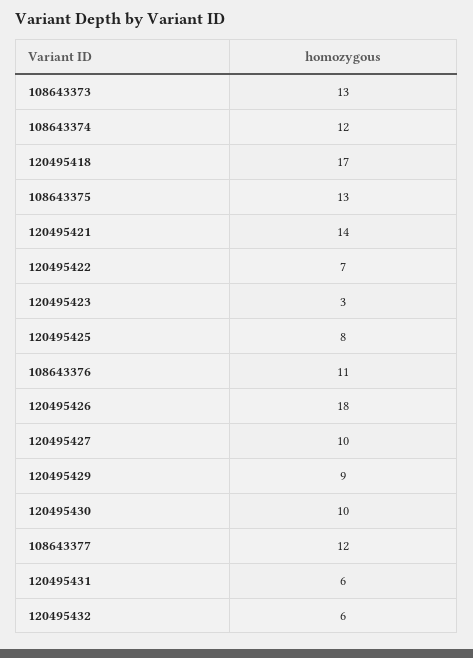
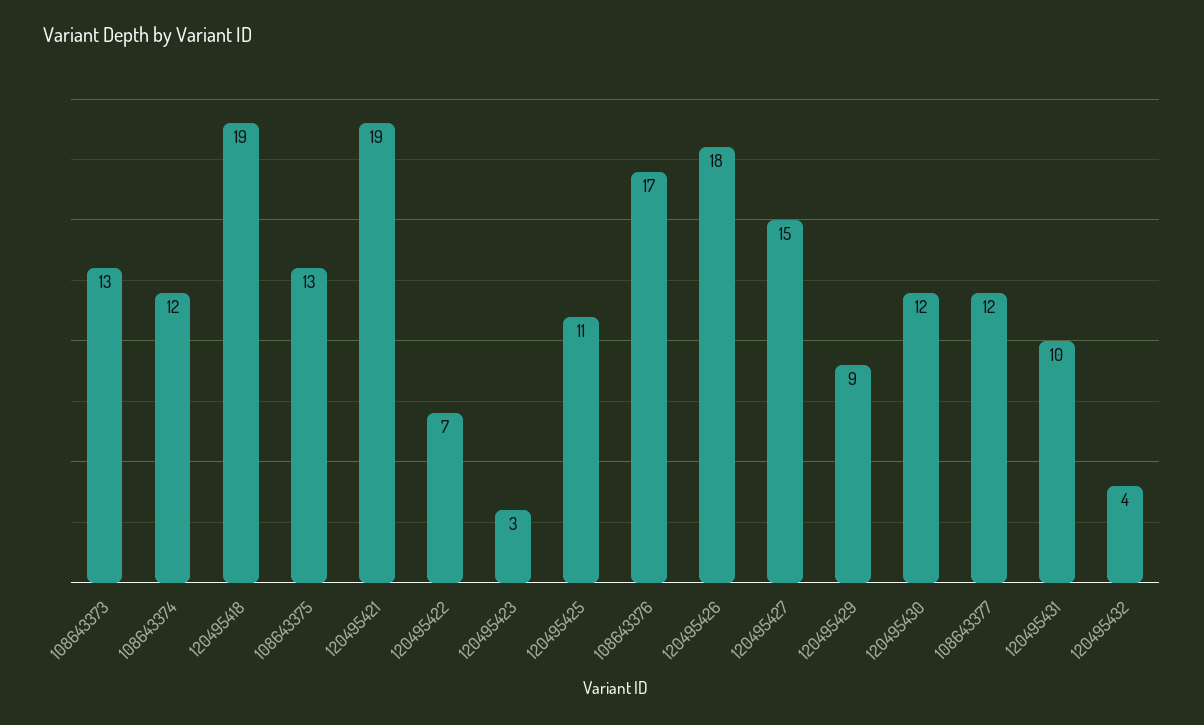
  {
    "108643373": 13,
    "108643374": 12,
-   "120495418": 17,
+   "120495418": 19,
    "108643375": 13,
-   "120495421": 14,
+   "120495421": 19,
    "120495422": 7,
    "120495423": 3,
-   "120495425": 8,
+   "120495425": 11,
-   "108643376": 11,
+   "108643376": 17,
    "120495426": 18,
-   "120495427": 10,
+   "120495427": 15,
    "120495429": 9,
-   "120495430": 10,
+   "120495430": 12,
    "108643377": 12,
-   "120495431": 6,
+   "120495431": 10,
-   "120495432": 6
+   "120495432": 4
  }

